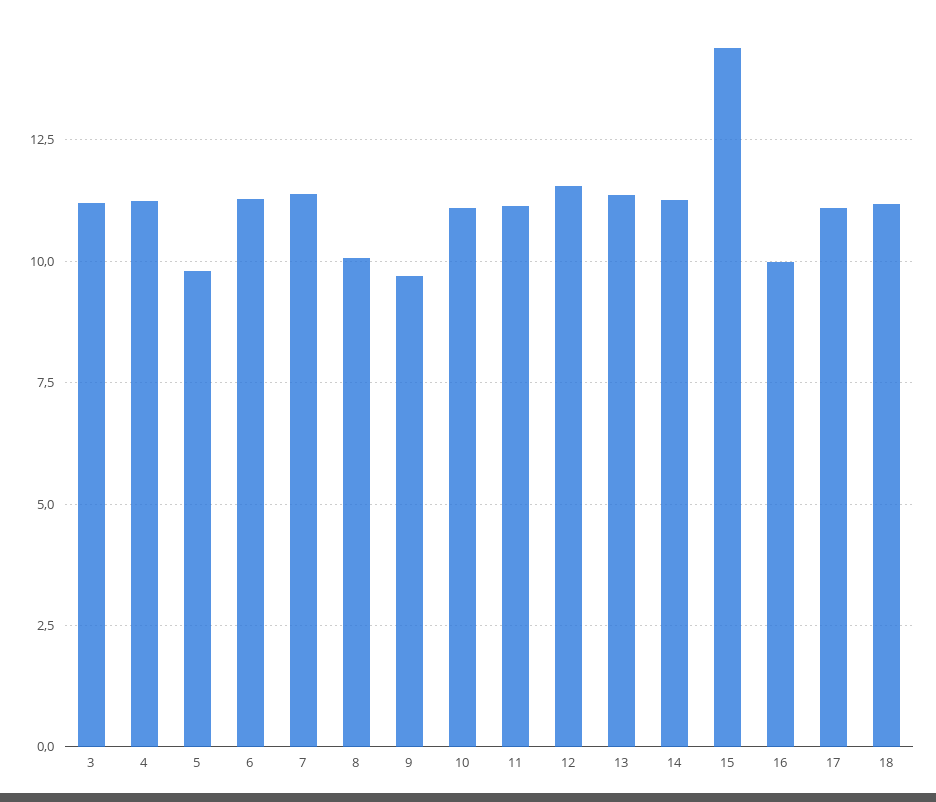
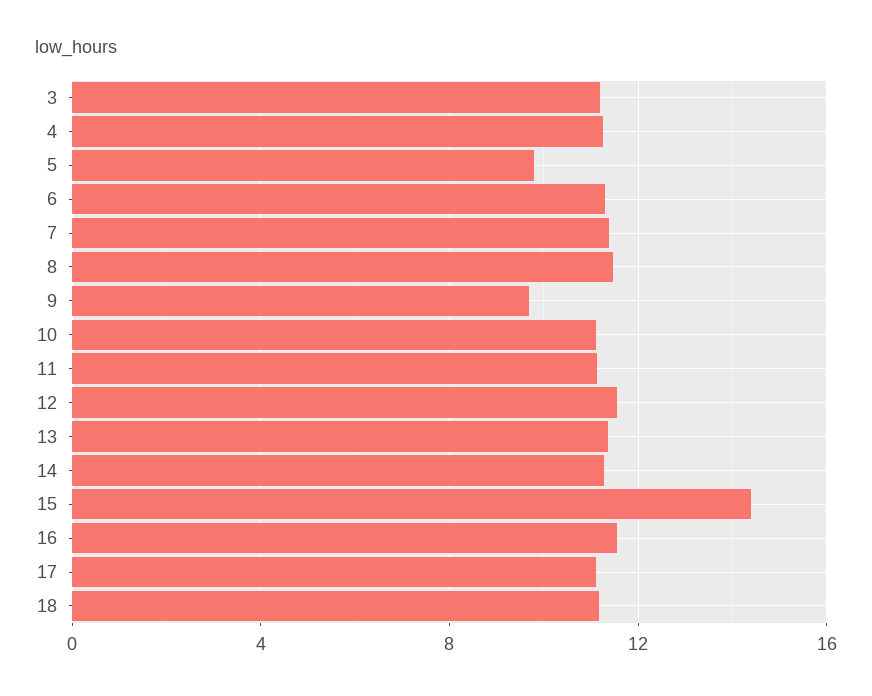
  {
    "3": 11.25,
    "4": 11.25,
    "5": 9.75,
    "6": 11.25,
    "7": 11.5,
-   "8": 10,
+   "8": 11.5,
    "9": 9.75,
    "10": 11,
    "11": 11.25,
    "12": 11.5,
    "13": 11.25,
    "14": 11.25,
    "15": 14.5,
-   "16": 10,
+   "16": 11.5,
    "17": 11,
    "18": 11.25
  }

